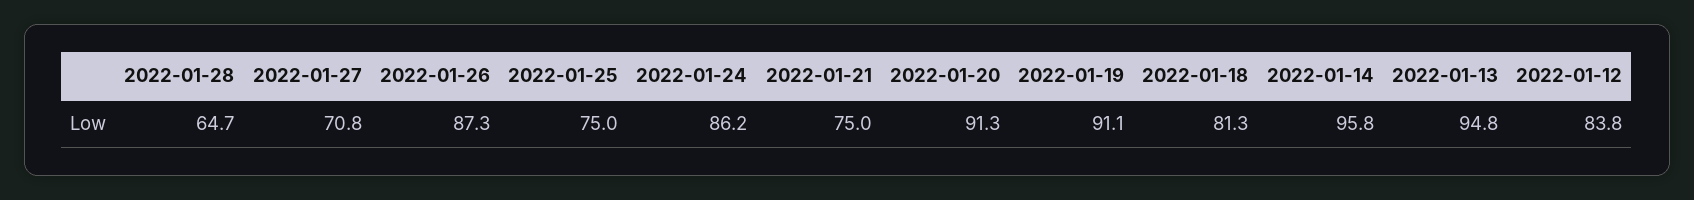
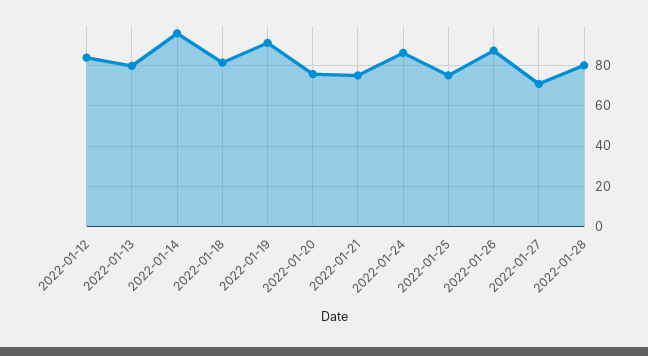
  {
-   "2022-01-28": 64.7,
+   "2022-01-28": 80,
    "2022-01-27": 70.8,
    "2022-01-26": 87.3,
    "2022-01-25": 75,
    "2022-01-24": 86.2,
    "2022-01-21": 75,
-   "2022-01-20": 91.3,
+   "2022-01-20": 75,
    "2022-01-19": 91.1,
    "2022-01-18": 81.3,
    "2022-01-14": 95.8,
-   "2022-01-13": 94.8,
+   "2022-01-13": 80,
    "2022-01-12": 83.8
  }

